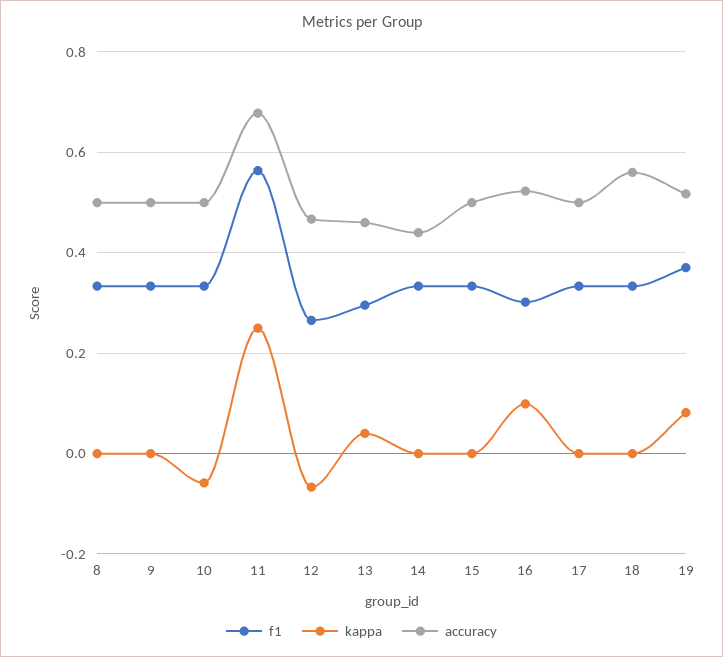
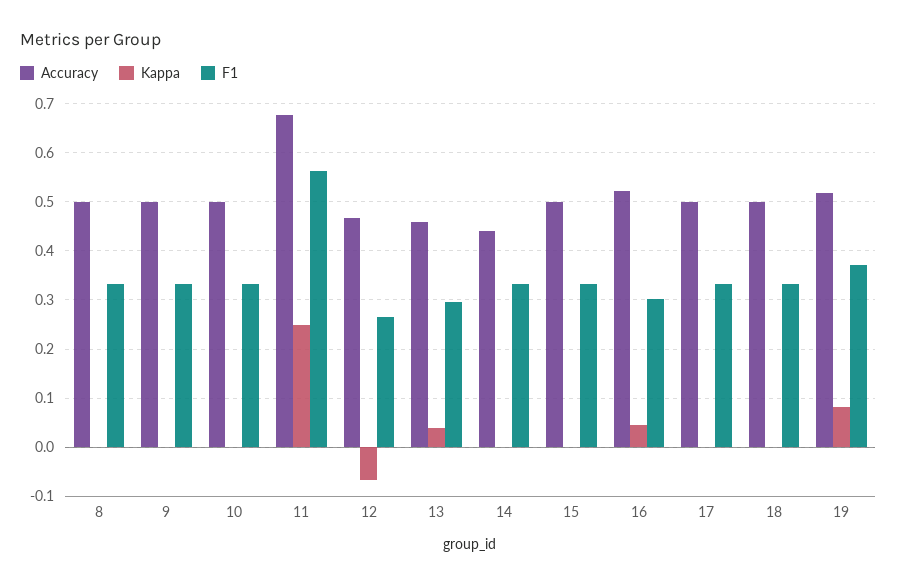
  {
    "f1": {
      "8": 0.34,
      "9": 0.34,
      "10": 0.34,
      "11": 0.56,
      "12": 0.26,
      "13": 0.3,
      "14": 0.34,
      "15": 0.34,
      "16": 0.3,
      "17": 0.34,
      "18": 0.34,
      "19": 0.38
    },
    "kappa": {
      "8": 0,
      "9": 0,
-     "10": -0.06,
+     "10": 0,
      "11": 0.26,
      "12": -0.06,
      "13": 0.04,
      "14": 0,
      "15": 0,
-     "16": 0.1,
+     "16": 0.04,
      "17": 0,
      "18": 0,
      "19": 0.08
    },
    "accuracy": {
      "8": 0.5,
      "9": 0.5,
      "10": 0.5,
      "11": 0.68,
      "12": 0.46,
      "13": 0.46,
      "14": 0.44,
      "15": 0.5,
      "16": 0.52,
      "17": 0.5,
-     "18": 0.56,
+     "18": 0.5,
      "19": 0.52
    }
  }

